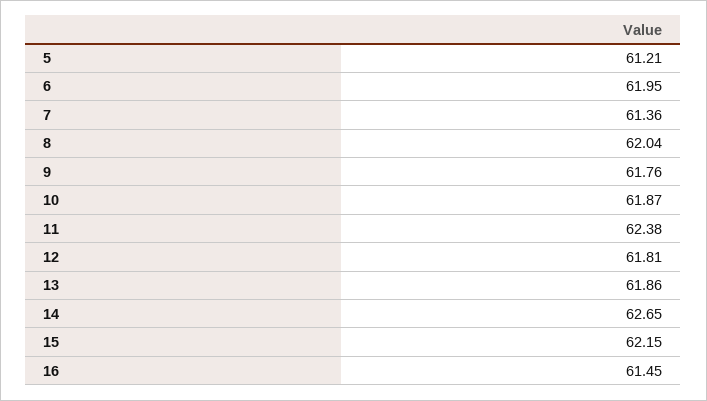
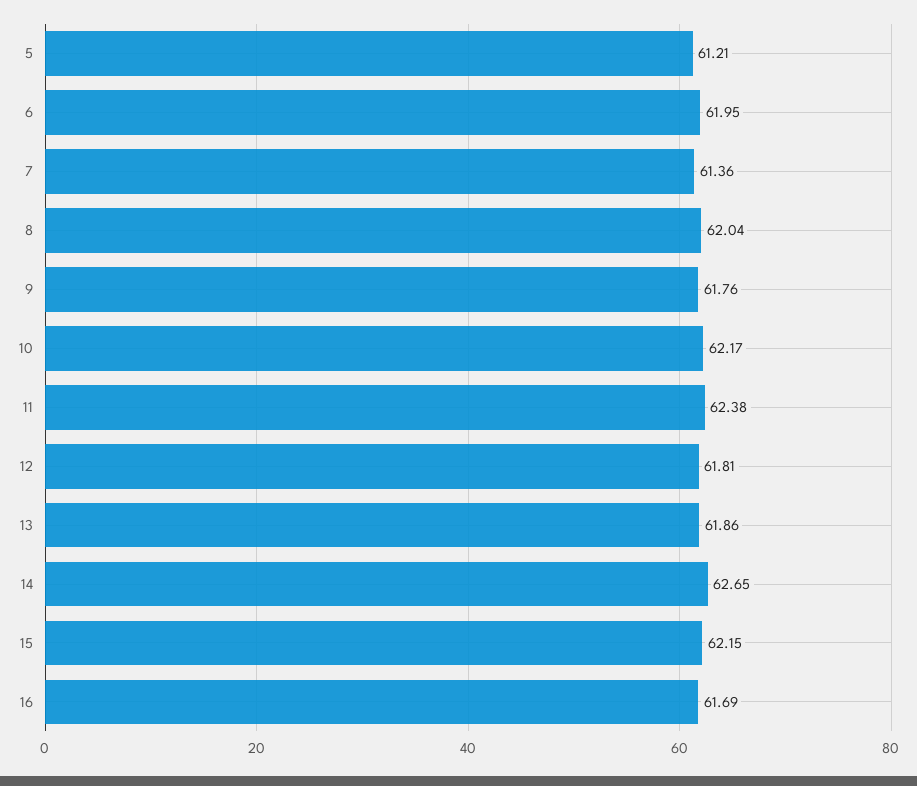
  {
    "5": 61.21,
    "6": 61.95,
    "7": 61.36,
    "8": 62.04,
    "9": 61.76,
-   "10": 61.87,
+   "10": 62.17,
    "11": 62.38,
    "12": 61.81,
    "13": 61.86,
    "14": 62.65,
    "15": 62.15,
-   "16": 61.45
+   "16": 61.69
  }

